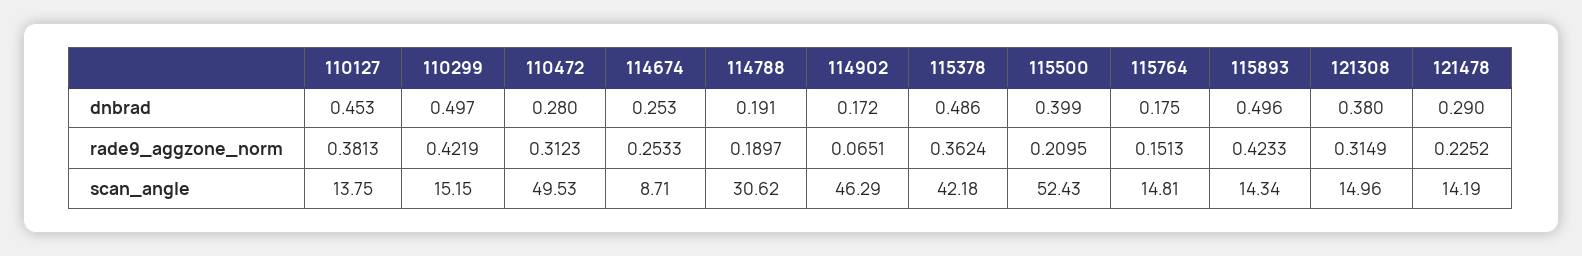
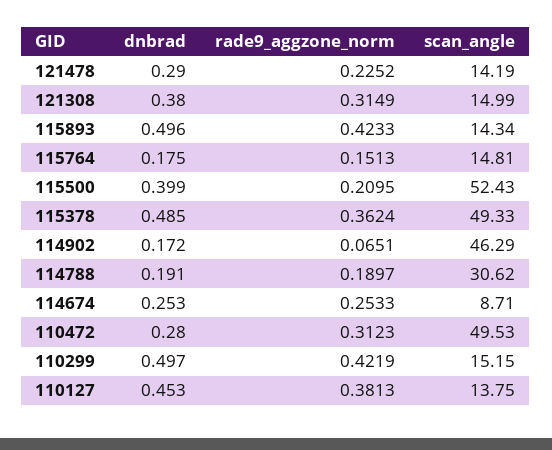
  {
    "110127": {
      "dnbrad": 0.453,
      "rade9_aggzone_norm": 0.3813,
      "scan_angle": 13.75
    },
    "110299": {
      "dnbrad": 0.497,
      "rade9_aggzone_norm": 0.4219,
      "scan_angle": 15.15
    },
    "110472": {
      "dnbrad": 0.28,
      "rade9_aggzone_norm": 0.3123,
      "scan_angle": 49.53
    },
    "114674": {
      "dnbrad": 0.253,
      "rade9_aggzone_norm": 0.2533,
      "scan_angle": 8.71
    },
    "114788": {
      "dnbrad": 0.191,
      "rade9_aggzone_norm": 0.1897,
      "scan_angle": 30.62
    },
    "114902": {
      "dnbrad": 0.172,
      "rade9_aggzone_norm": 0.0651,
      "scan_angle": 46.29
    },
    "115378": {
-     "dnbrad": 0.486,
+     "dnbrad": 0.485,
      "rade9_aggzone_norm": 0.3624,
-     "scan_angle": 42.18
+     "scan_angle": 49.33
    },
    "115500": {
      "dnbrad": 0.399,
      "rade9_aggzone_norm": 0.2095,
      "scan_angle": 52.43
    },
    "115764": {
      "dnbrad": 0.175,
      "rade9_aggzone_norm": 0.1513,
      "scan_angle": 14.81
    },
    "115893": {
      "dnbrad": 0.496,
      "rade9_aggzone_norm": 0.4233,
      "scan_angle": 14.34
    },
    "121308": {
      "dnbrad": 0.38,
      "rade9_aggzone_norm": 0.3149,
-     "scan_angle": 14.96
+     "scan_angle": 14.99
    },
    "121478": {
      "dnbrad": 0.29,
      "rade9_aggzone_norm": 0.2252,
      "scan_angle": 14.19
    }
  }

